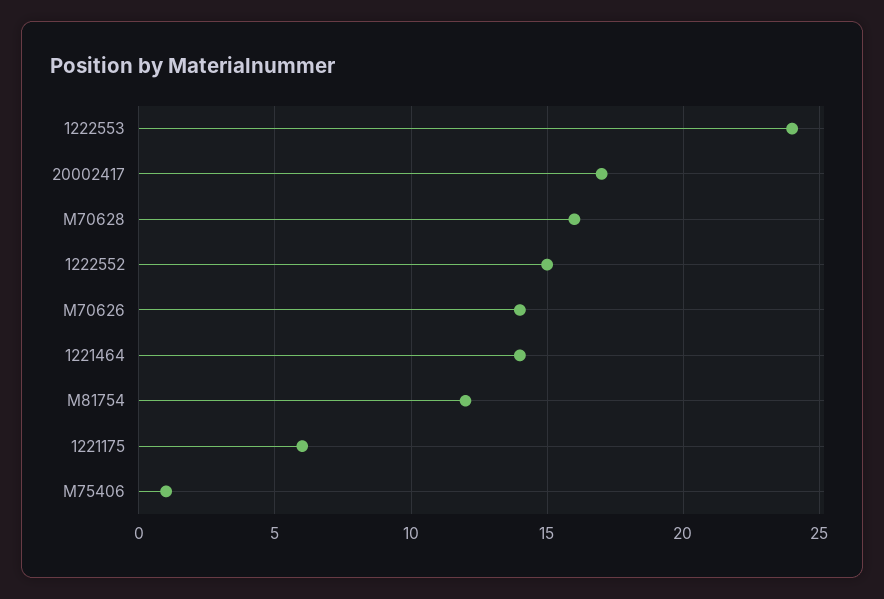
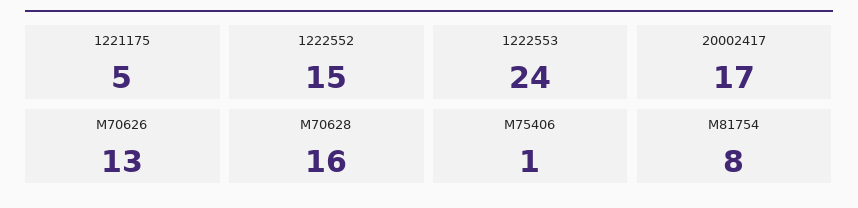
  {
    "1222553": 24,
    "20002417": 17,
    "M70628": 16,
    "1222552": 15,
-   "M70626": 14,
+   "M70626": 13,
-   "1221464": 14,
-   "M81754": 12,
+   "M81754": 8,
-   "1221175": 6,
+   "1221175": 5,
    "M75406": 1
  }

